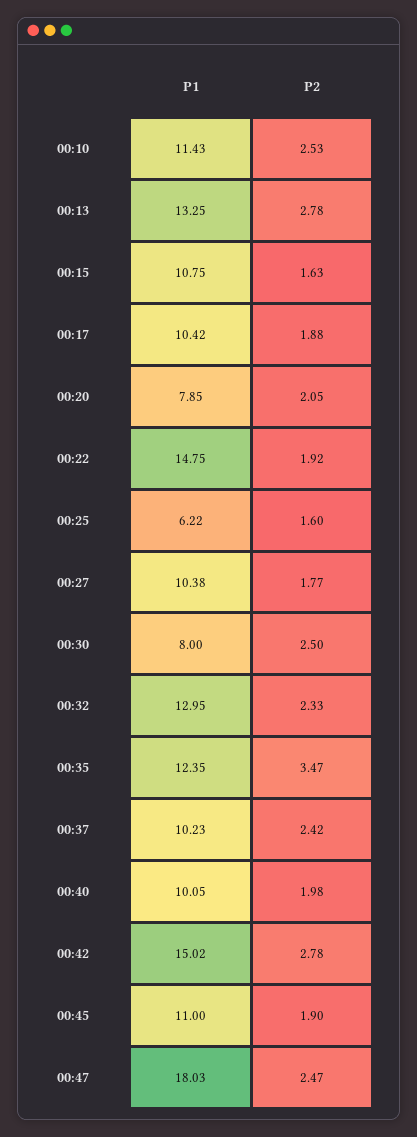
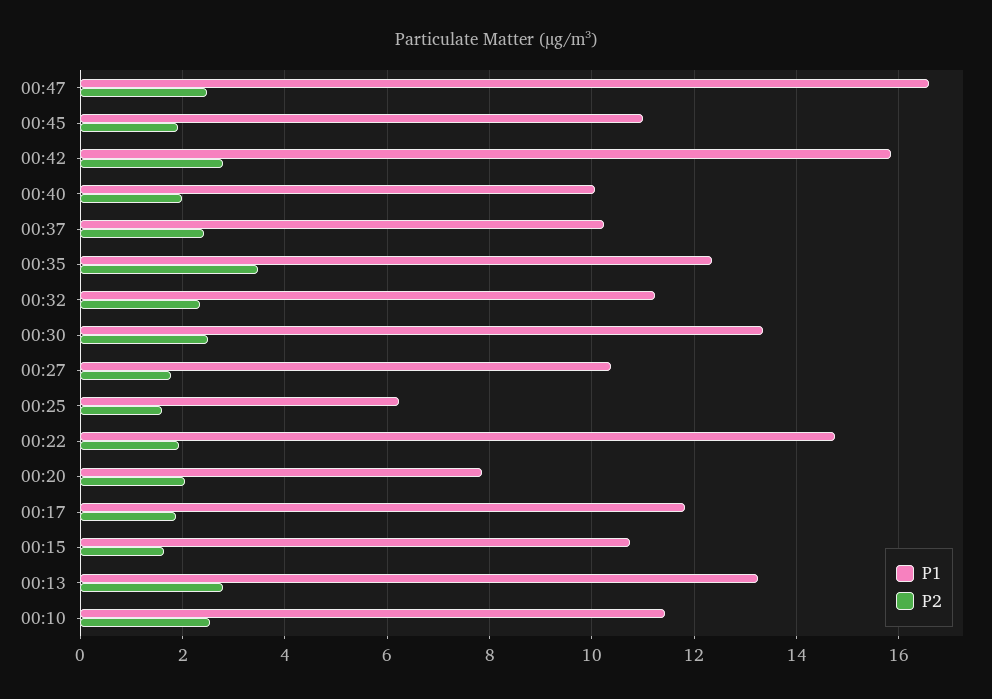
  {
    "P1": {
      "00:10": 11.43,
      "00:13": 13.25,
      "00:15": 10.75,
-     "00:17": 10.42,
+     "00:17": 11.8,
      "00:20": 7.85,
      "00:22": 14.75,
      "00:25": 6.22,
      "00:27": 10.38,
-     "00:30": 8,
+     "00:30": 13.4,
-     "00:32": 12.95,
+     "00:32": 11.2,
      "00:35": 12.35,
      "00:37": 10.23,
      "00:40": 10.05,
-     "00:42": 15.02,
+     "00:42": 15.8,
      "00:45": 11,
-     "00:47": 18.03
+     "00:47": 16.6
    },
    "P2": {
      "00:10": 2.53,
      "00:13": 2.78,
      "00:15": 1.63,
      "00:17": 1.88,
      "00:20": 2.05,
      "00:22": 1.92,
      "00:25": 1.6,
      "00:27": 1.77,
      "00:30": 2.5,
      "00:32": 2.33,
      "00:35": 3.47,
      "00:37": 2.42,
      "00:40": 1.98,
      "00:42": 2.78,
      "00:45": 1.9,
      "00:47": 2.47
    }
  }

